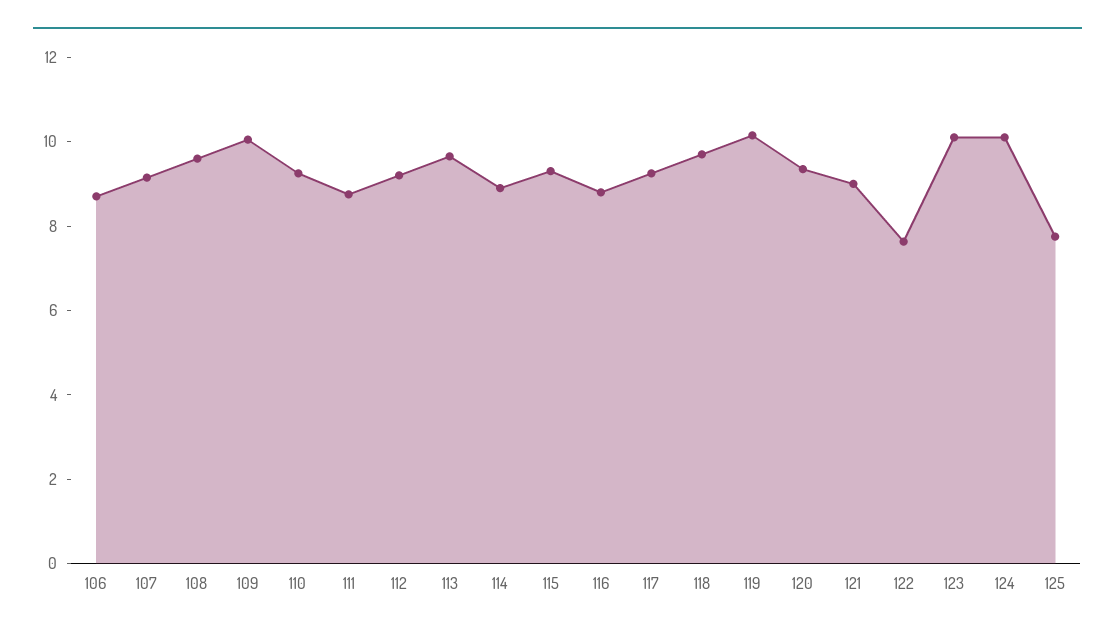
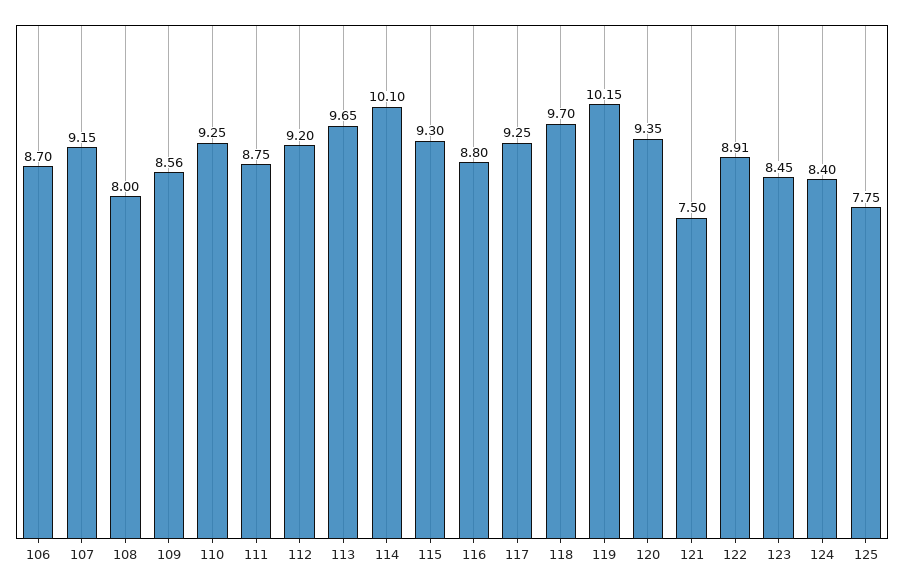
  {
    "106": 8.7,
    "107": 9.15,
-   "108": 9.5,
+   "108": 8,
-   "109": 10,
+   "109": 8.56,
    "110": 9.25,
    "111": 8.75,
    "112": 9.2,
    "113": 9.65,
-   "114": 9,
+   "114": 10.1,
    "115": 9.3,
    "116": 8.8,
    "117": 9.25,
    "118": 9.7,
    "119": 10.15,
    "120": 9.35,
-   "121": 9,
+   "121": 7.5,
-   "122": 7.5,
+   "122": 8.91,
-   "123": 10,
+   "123": 8.45,
-   "124": 10,
+   "124": 8.4,
    "125": 7.75
  }

